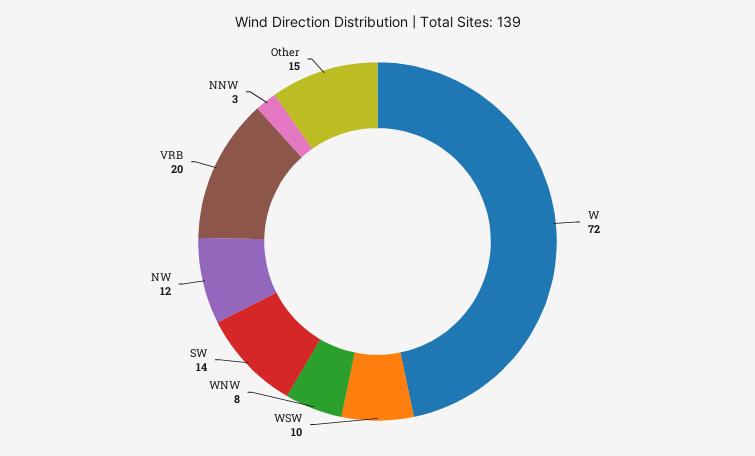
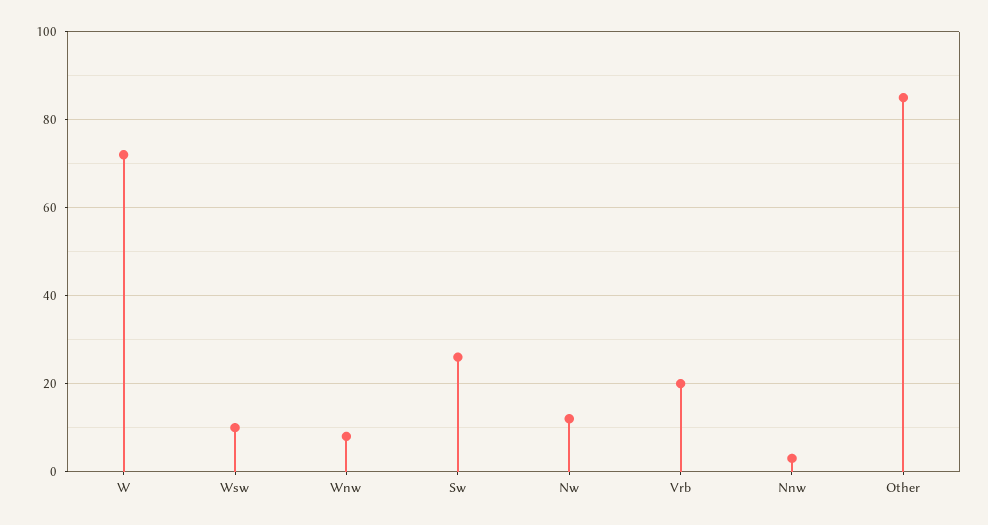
  {
    "W": 72,
    "WSW": 10,
    "WNW": 8,
-   "SW": 14,
+   "SW": 25,
    "NW": 12,
    "VRB": 20,
    "NNW": 3,
-   "Other": 15
+   "Other": 85
  }

